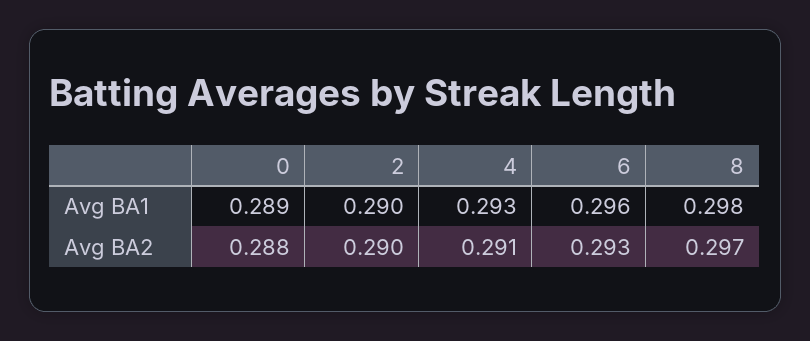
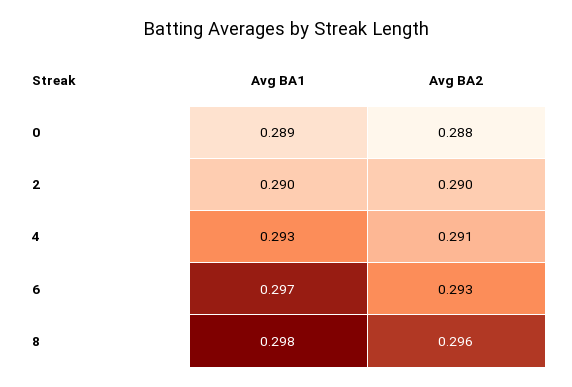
  {
    "0": {
      "Avg BA1": 0.289,
      "Avg BA2": 0.288
    },
    "2": {
      "Avg BA1": 0.29,
      "Avg BA2": 0.29
    },
    "4": {
      "Avg BA1": 0.293,
      "Avg BA2": 0.291
    },
    "6": {
-     "Avg BA1": 0.296,
+     "Avg BA1": 0.297,
      "Avg BA2": 0.293
    },
    "8": {
      "Avg BA1": 0.298,
-     "Avg BA2": 0.297
+     "Avg BA2": 0.296
    }
  }

